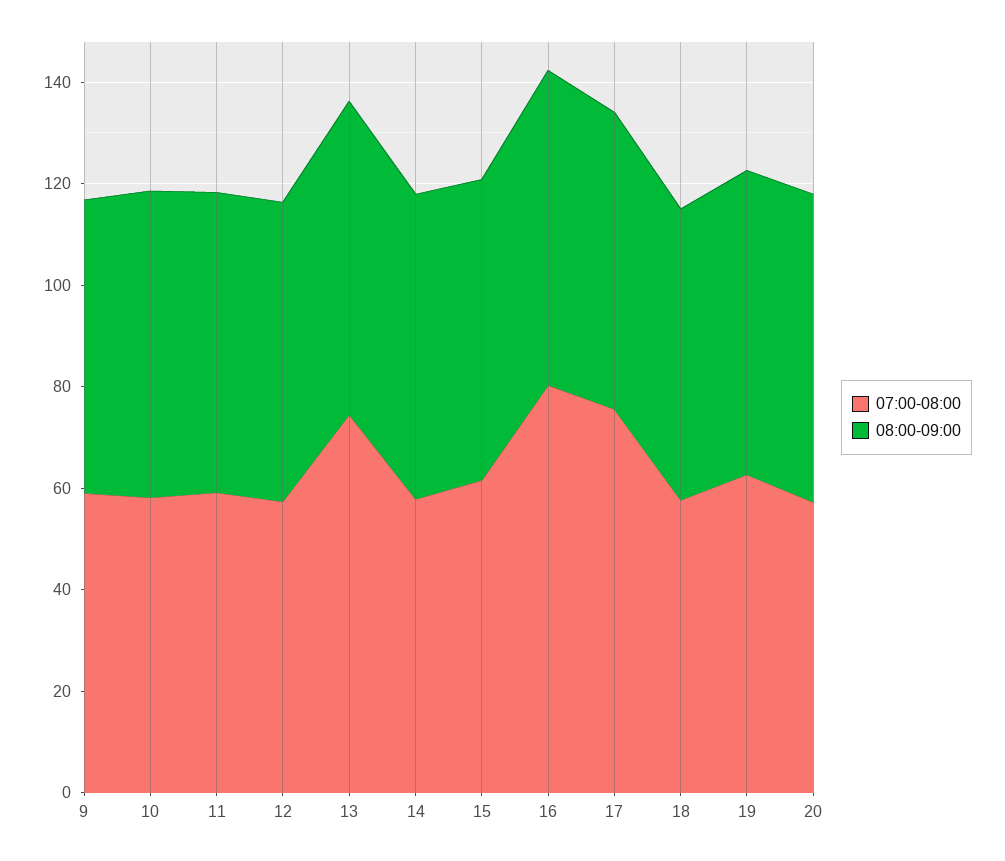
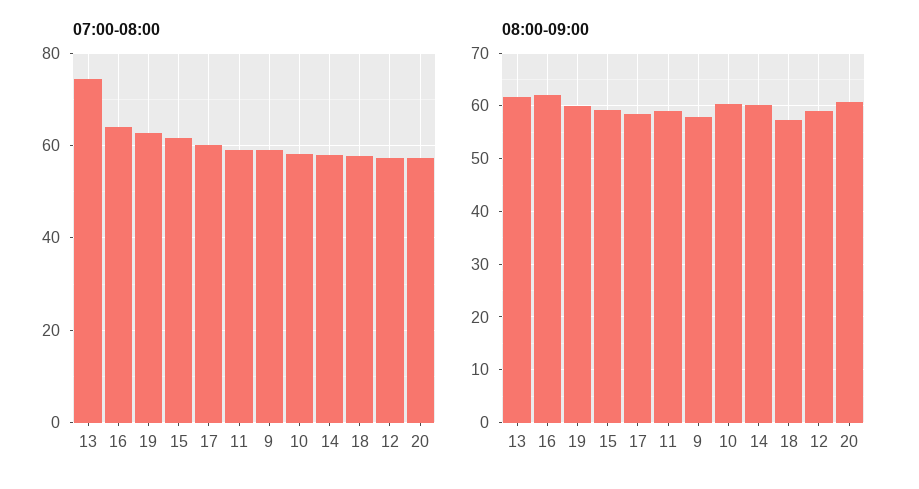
  {
    "07:00-08:00": {
      "9": 58,
      "10": 58,
      "11": 60,
      "12": 58,
      "13": 74,
      "14": 58,
      "15": 62,
-     "16": 80,
+     "16": 64,
-     "17": 75,
+     "17": 60,
      "18": 58,
      "19": 62,
      "20": 58
    },
    "08:00-09:00": {
      "9": 58,
      "10": 60,
      "11": 60,
      "12": 58,
      "13": 62,
      "14": 60,
      "15": 60,
      "16": 62,
      "17": 58,
      "18": 58,
      "19": 60,
      "20": 60
    }
  }

